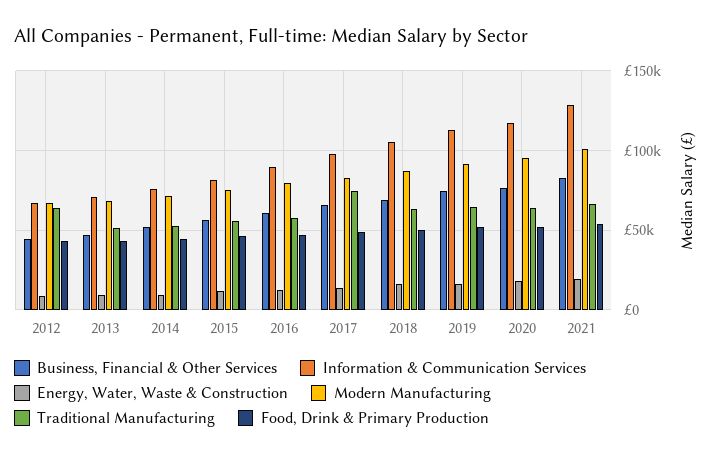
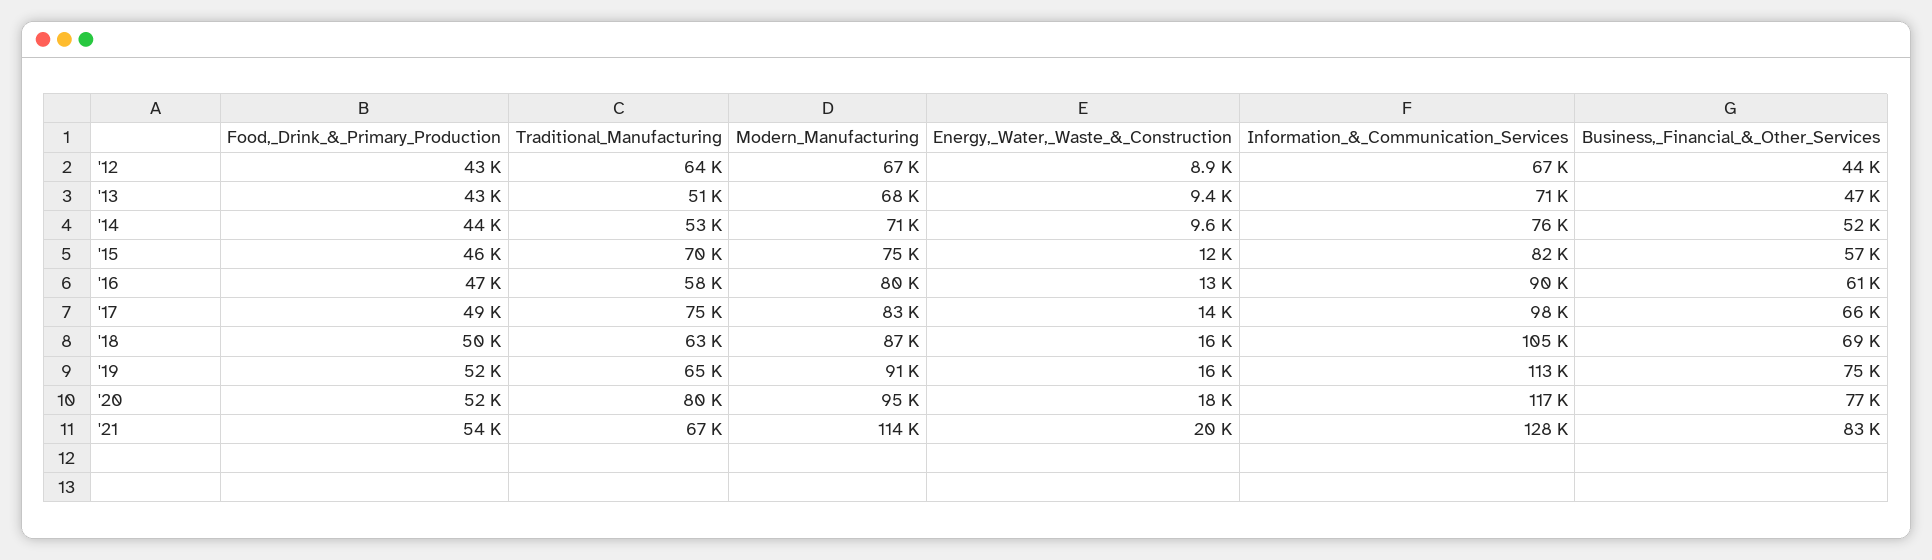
  {
    "Business, Financial & Other Services": {
      "2012": 44000,
      "2013": 47000,
      "2014": 52000,
      "2015": 57000,
      "2016": 61000,
      "2017": 66000,
      "2018": 69000,
      "2019": 75000,
      "2020": 77000,
      "2021": 83000
    },
    "Information & Communication Services": {
      "2012": 67000,
      "2013": 71000,
      "2014": 76000,
      "2015": 82000,
      "2016": 90000,
      "2017": 98000,
      "2018": 105000,
      "2019": 113000,
      "2020": 117000,
      "2021": 128000
    },
    "Energy, Water, Waste & Construction": {
      "2012": 8900,
      "2013": 9400,
      "2014": 9600,
      "2015": 12000,
      "2016": 13000,
      "2017": 14000,
      "2018": 16000,
      "2019": 16000,
      "2020": 18000,
      "2021": 20000
    },
    "Modern Manufacturing": {
      "2012": 67000,
      "2013": 68000,
      "2014": 71000,
      "2015": 75000,
      "2016": 80000,
      "2017": 83000,
      "2018": 87000,
      "2019": 91000,
      "2020": 95000,
-     "2021": 100000
+     "2021": 114000
    },
    "Traditional Manufacturing": {
      "2012": 64000,
      "2013": 51000,
      "2014": 53000,
-     "2015": 55000,
+     "2015": 70000,
      "2016": 58000,
      "2017": 75000,
      "2018": 63000,
      "2019": 65000,
-     "2020": 65000,
+     "2020": 80000,
      "2021": 67000
    },
    "Food, Drink & Primary Production": {
      "2012": 43000,
      "2013": 43000,
      "2014": 44000,
      "2015": 46000,
      "2016": 47000,
      "2017": 49000,
      "2018": 50000,
      "2019": 52000,
      "2020": 52000,
      "2021": 54000
    }
  }

